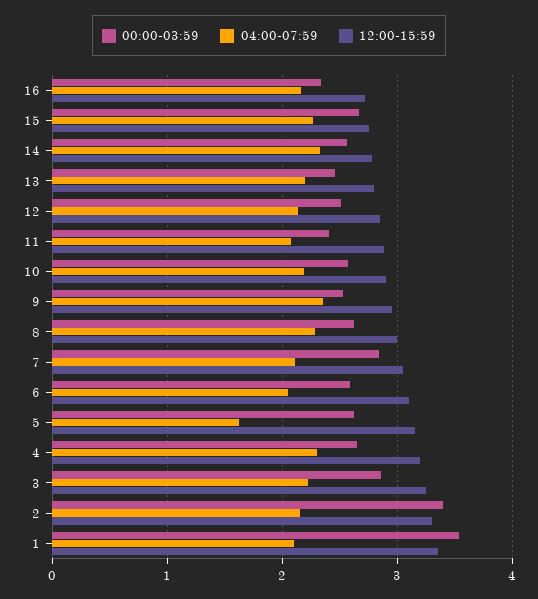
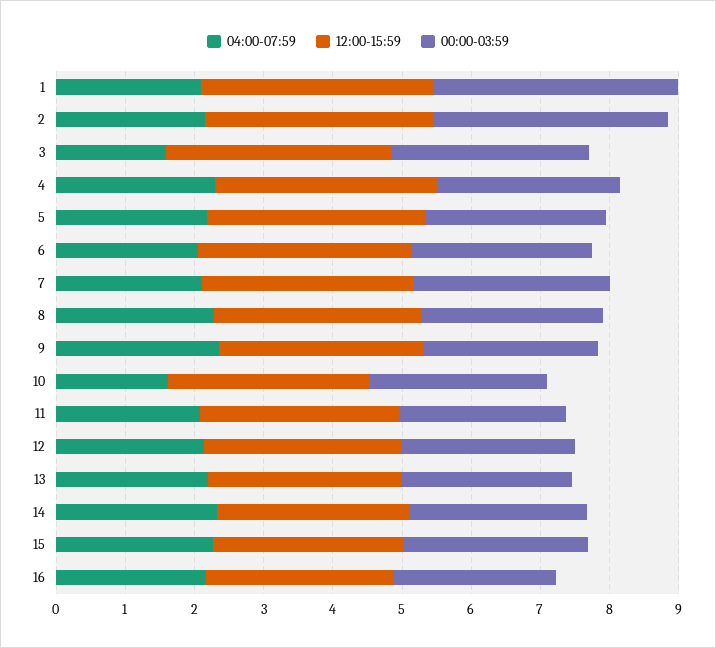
  {
    "00:00-03:59": {
      "16": 2.3,
      "15": 2.7,
      "14": 2.6,
      "13": 2.5,
      "12": 2.5,
      "11": 2.4,
      "10": 2.6,
      "9": 2.5,
      "8": 2.6,
      "7": 2.8,
      "6": 2.6,
      "5": 2.6,
      "4": 2.7,
      "3": 2.9,
      "2": 3.4,
      "1": 3.5
    },
    "04:00-07:59": {
      "16": 2.2,
      "15": 2.3,
      "14": 2.3,
      "13": 2.2,
      "12": 2.1,
      "11": 2.1,
-     "10": 2.2,
+     "10": 1.6,
      "9": 2.4,
      "8": 2.3,
      "7": 2.1,
      "6": 2.1,
-     "5": 1.6,
+     "5": 2.2,
      "4": 2.3,
-     "3": 2.2,
+     "3": 1.6,
      "2": 2.2,
      "1": 2.1
    },
    "12:00-15:59": {
      "16": 2.7,
      "15": 2.8,
      "14": 2.8,
      "13": 2.8,
      "12": 2.9,
      "11": 2.9,
      "10": 2.9,
      "9": 3,
      "8": 3,
      "7": 3.1,
      "6": 3.1,
      "5": 3.2,
      "4": 3.2,
      "3": 3.3,
      "2": 3.3,
      "1": 3.4
    }
  }

